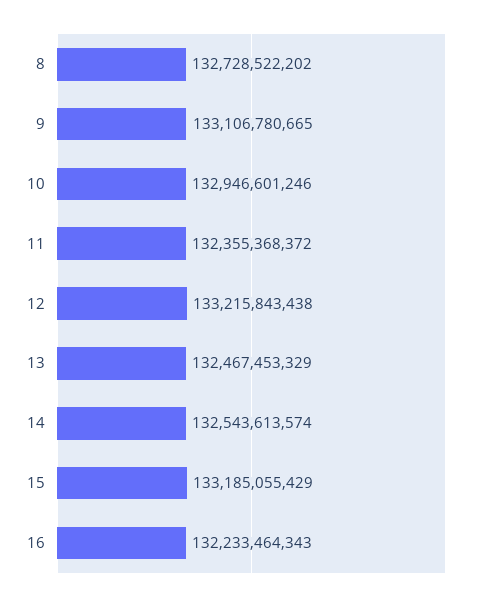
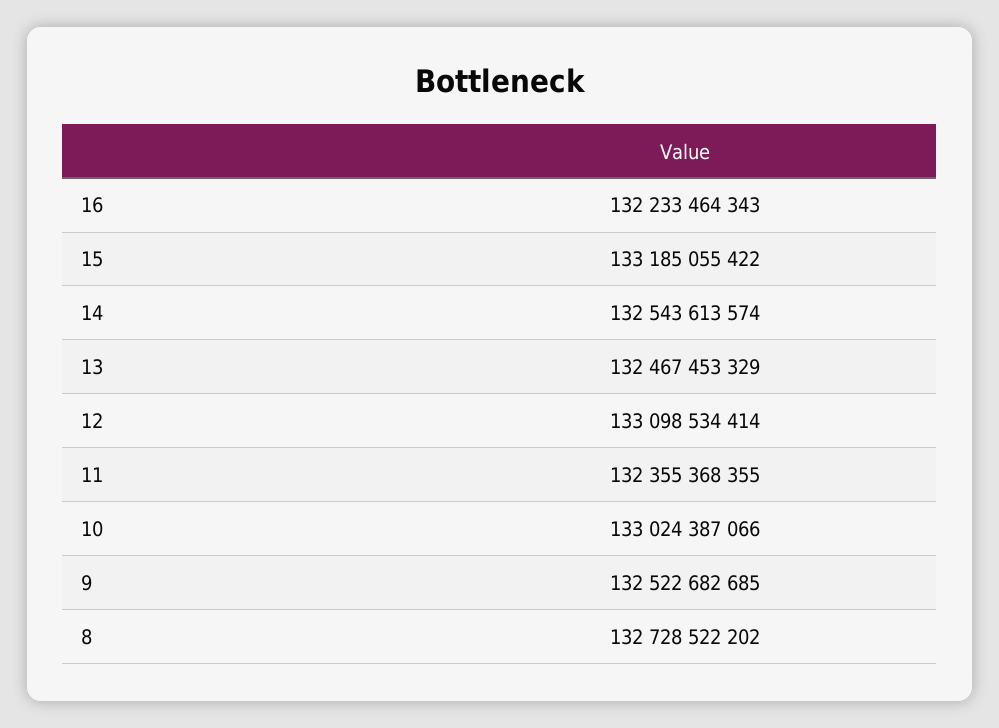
  {
    "8": 132728522202,
-   "9": 133106780665,
+   "9": 132522682685,
-   "10": 132946601246,
+   "10": 133024387066,
-   "11": 132355368372,
+   "11": 132355368355,
-   "12": 133215843438,
+   "12": 133098534414,
    "13": 132467453329,
    "14": 132543613574,
-   "15": 133185055429,
+   "15": 133185055422,
    "16": 132233464343
  }

